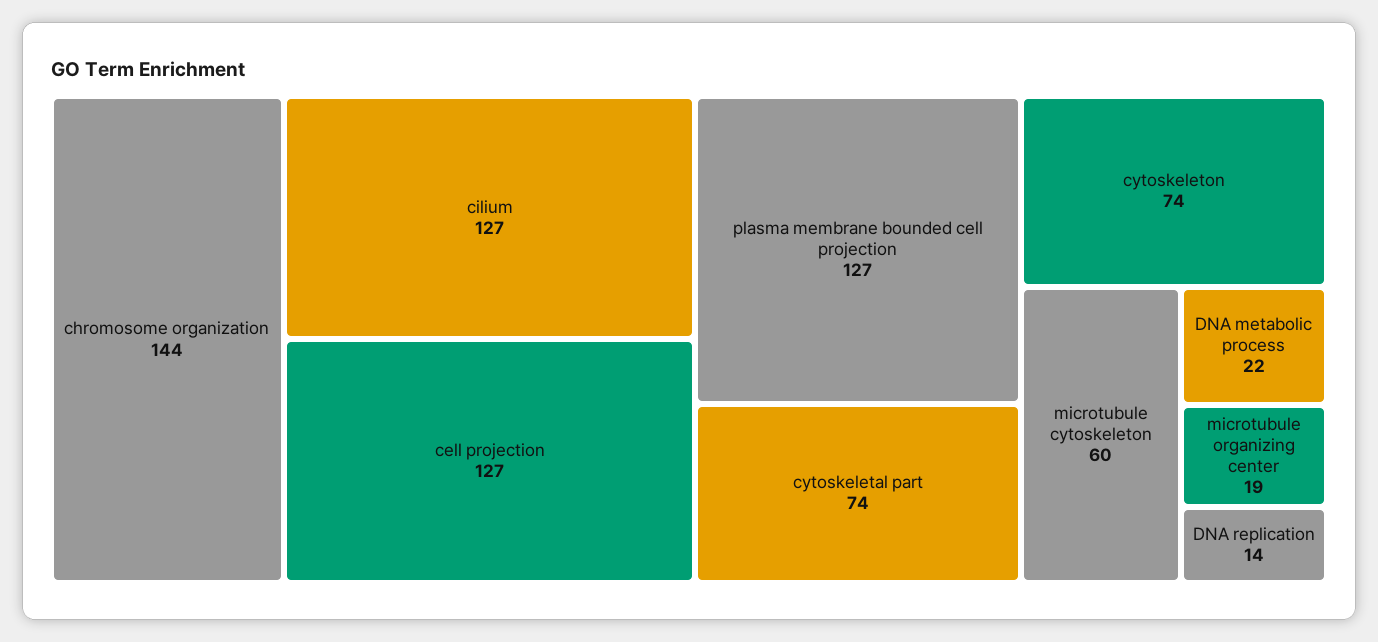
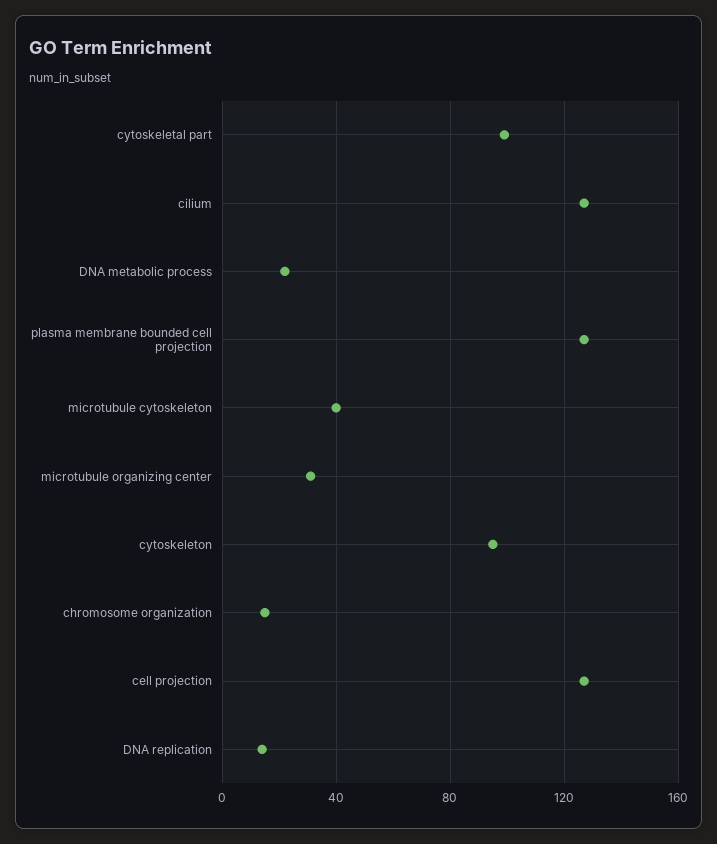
  {
-   "chromosome organization": 144,
+   "chromosome organization": 15,
    "cilium": 127,
    "cell projection": 127,
    "plasma membrane bounded cell projection": 127,
-   "cytoskeletal part": 74,
+   "cytoskeletal part": 100,
-   "cytoskeleton": 74,
+   "cytoskeleton": 95,
-   "microtubule cytoskeleton": 60,
+   "microtubule cytoskeleton": 40,
    "DNA metabolic process": 22,
-   "microtubule organizing center": 19,
+   "microtubule organizing center": 30,
    "DNA replication": 14
  }

